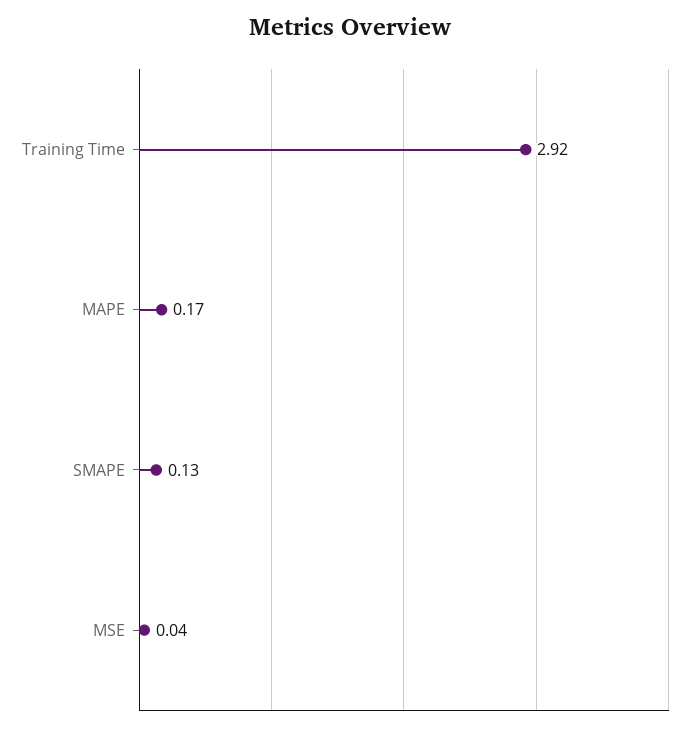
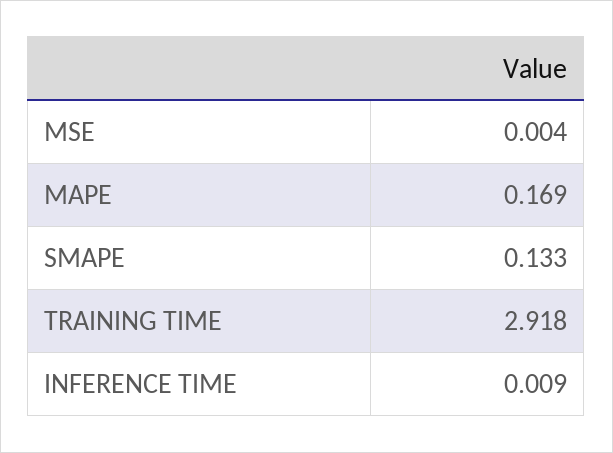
  {
    "Training Time": 2.918,
    "MAPE": 0.169,
    "SMAPE": 0.133,
-   "MSE": 0.04
+   "MSE": 0.004,
+   "INFERENCE TIME": 0.009
  }

